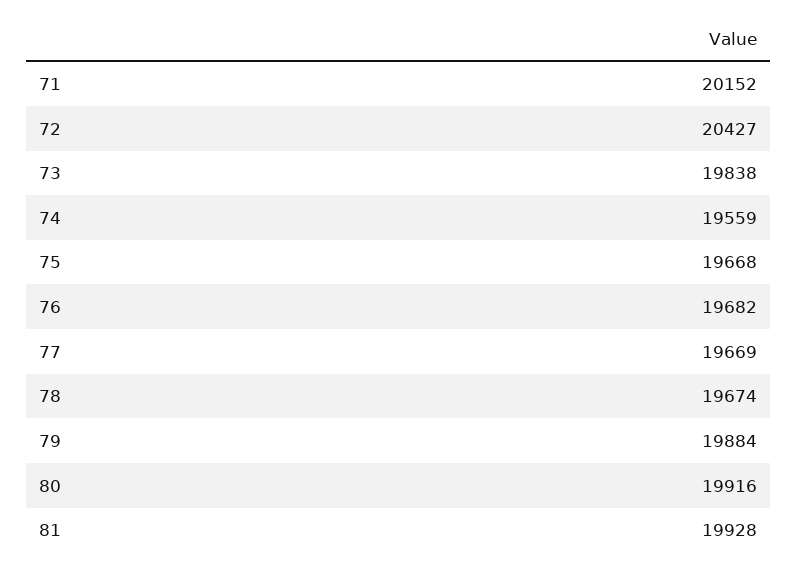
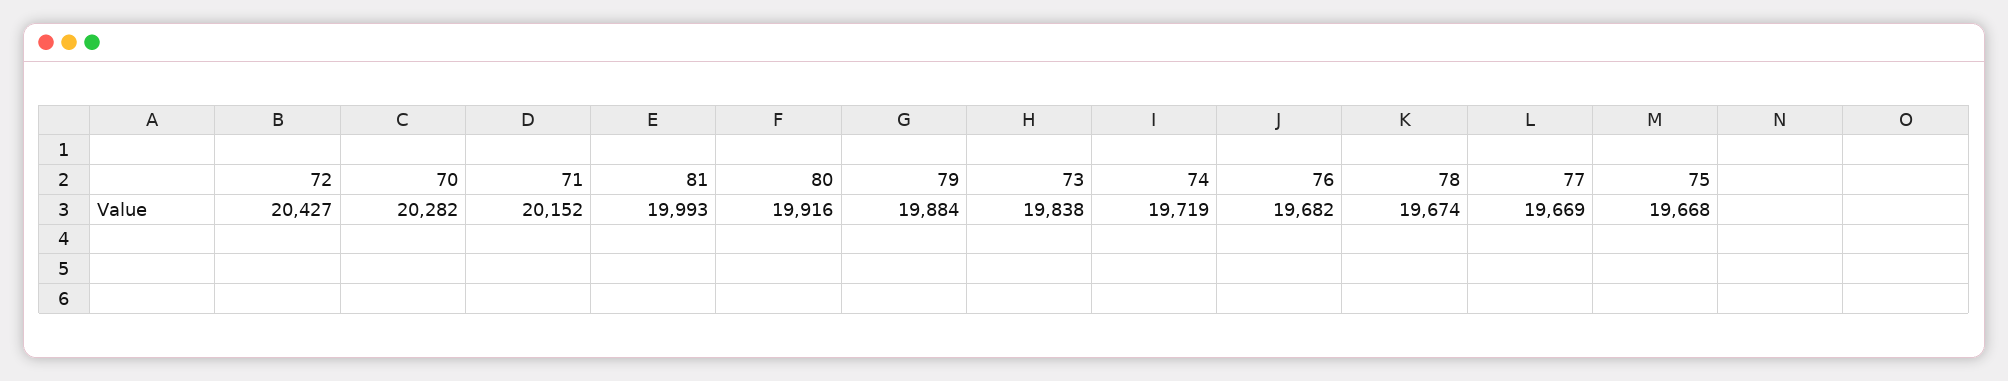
  {
    "71": 20152,
    "72": 20427,
    "73": 19838,
-   "74": 19559,
+   "74": 19719,
    "75": 19668,
    "76": 19682,
    "77": 19669,
    "78": 19674,
    "79": 19884,
    "80": 19916,
-   "81": 19928
+   "81": 19993,
+   "70": 20282
  }

